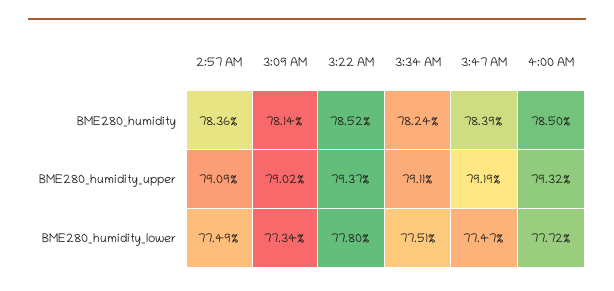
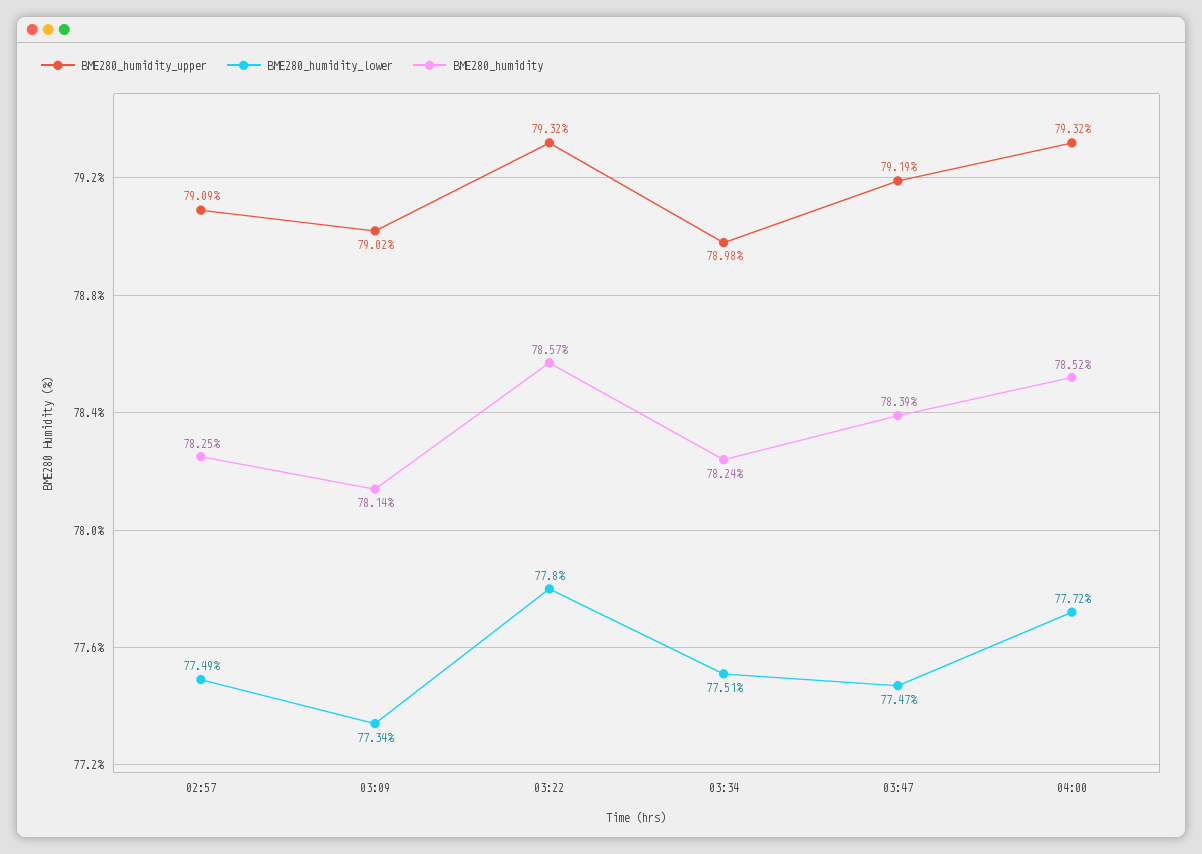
  {
    "BME280_humidity": {
-     "2:57 AM": 78.36,
+     "2:57 AM": 78.25,
      "3:09 AM": 78.14,
-     "3:22 AM": 78.52,
+     "3:22 AM": 78.57,
      "3:34 AM": 78.24,
      "3:47 AM": 78.39,
-     "4:00 AM": 78.5
+     "4:00 AM": 78.52
    },
    "BME280_humidity_upper": {
      "2:57 AM": 79.09,
      "3:09 AM": 79.02,
-     "3:22 AM": 79.37,
+     "3:22 AM": 79.32,
-     "3:34 AM": 79.11,
+     "3:34 AM": 78.98,
      "3:47 AM": 79.19,
      "4:00 AM": 79.32
    },
    "BME280_humidity_lower": {
      "2:57 AM": 77.49,
      "3:09 AM": 77.34,
      "3:22 AM": 77.8,
      "3:34 AM": 77.51,
      "3:47 AM": 77.47,
      "4:00 AM": 77.72
    }
  }

